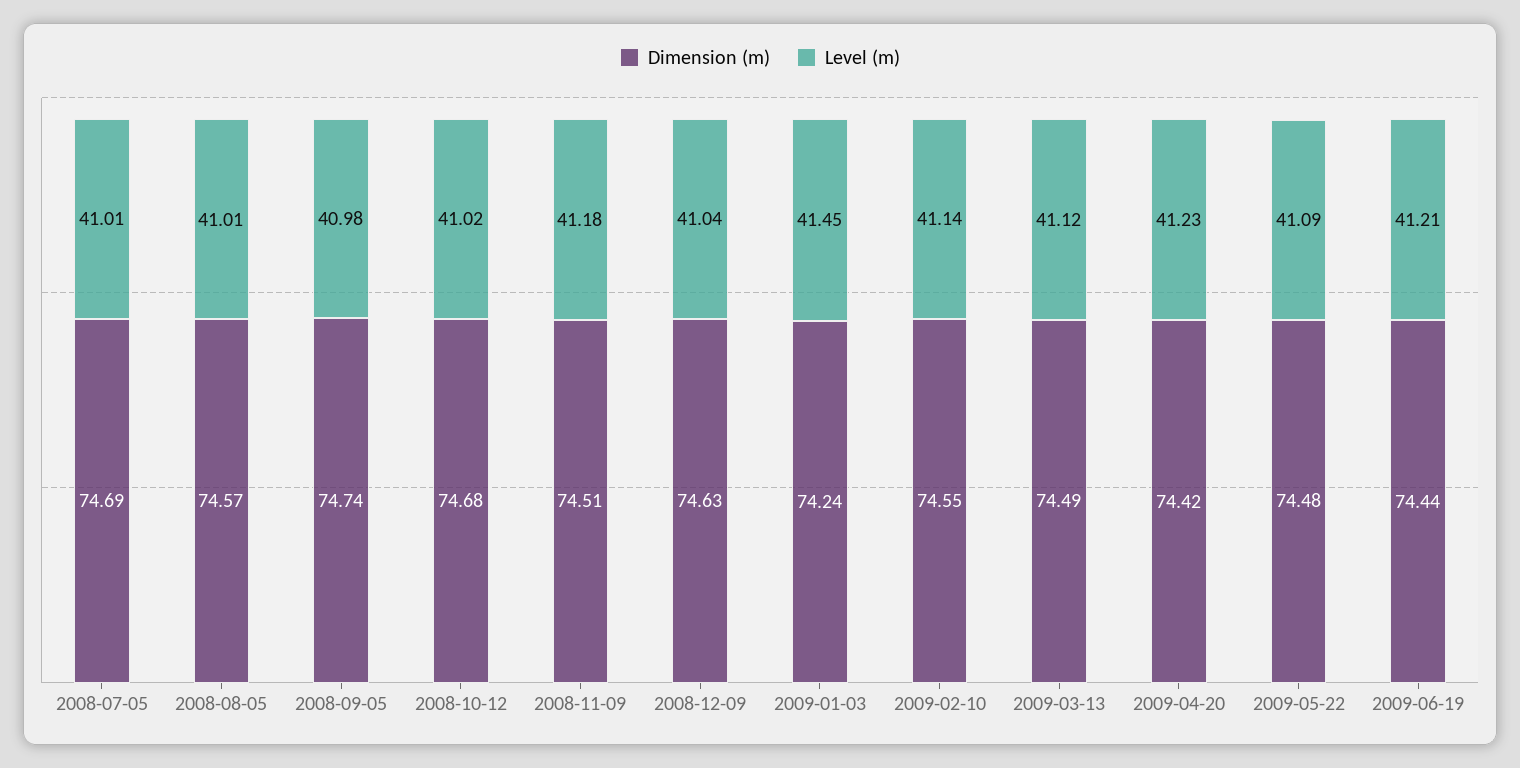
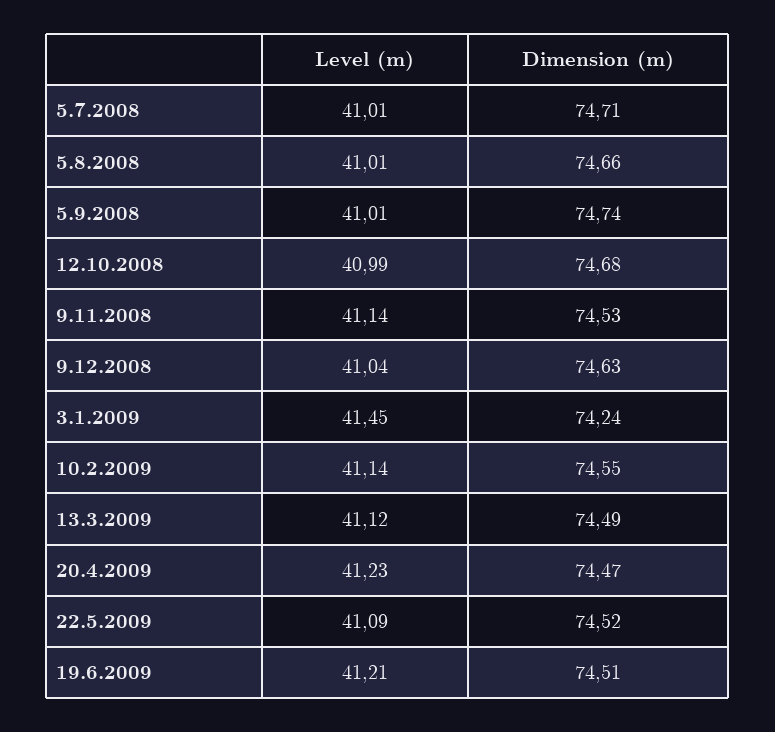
  {
    "Dimension (m)": {
-     "2008-07-05": 74.69,
+     "2008-07-05": 74.71,
-     "2008-08-05": 74.57,
+     "2008-08-05": 74.66,
      "2008-09-05": 74.74,
      "2008-10-12": 74.68,
-     "2008-11-09": 74.51,
+     "2008-11-09": 74.53,
      "2008-12-09": 74.63,
      "2009-01-03": 74.24,
      "2009-02-10": 74.55,
      "2009-03-13": 74.49,
-     "2009-04-20": 74.42,
+     "2009-04-20": 74.47,
-     "2009-05-22": 74.48,
+     "2009-05-22": 74.52,
-     "2009-06-19": 74.44
+     "2009-06-19": 74.51
    },
    "Level (m)": {
      "2008-07-05": 41.01,
      "2008-08-05": 41.01,
-     "2008-09-05": 40.98,
+     "2008-09-05": 41.01,
-     "2008-10-12": 41.02,
+     "2008-10-12": 40.99,
-     "2008-11-09": 41.18,
+     "2008-11-09": 41.14,
      "2008-12-09": 41.04,
      "2009-01-03": 41.45,
      "2009-02-10": 41.14,
      "2009-03-13": 41.12,
      "2009-04-20": 41.23,
      "2009-05-22": 41.09,
      "2009-06-19": 41.21
    }
  }

